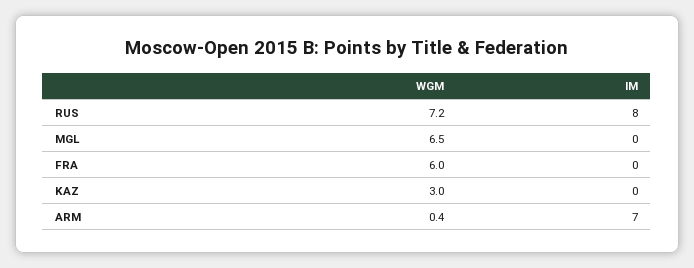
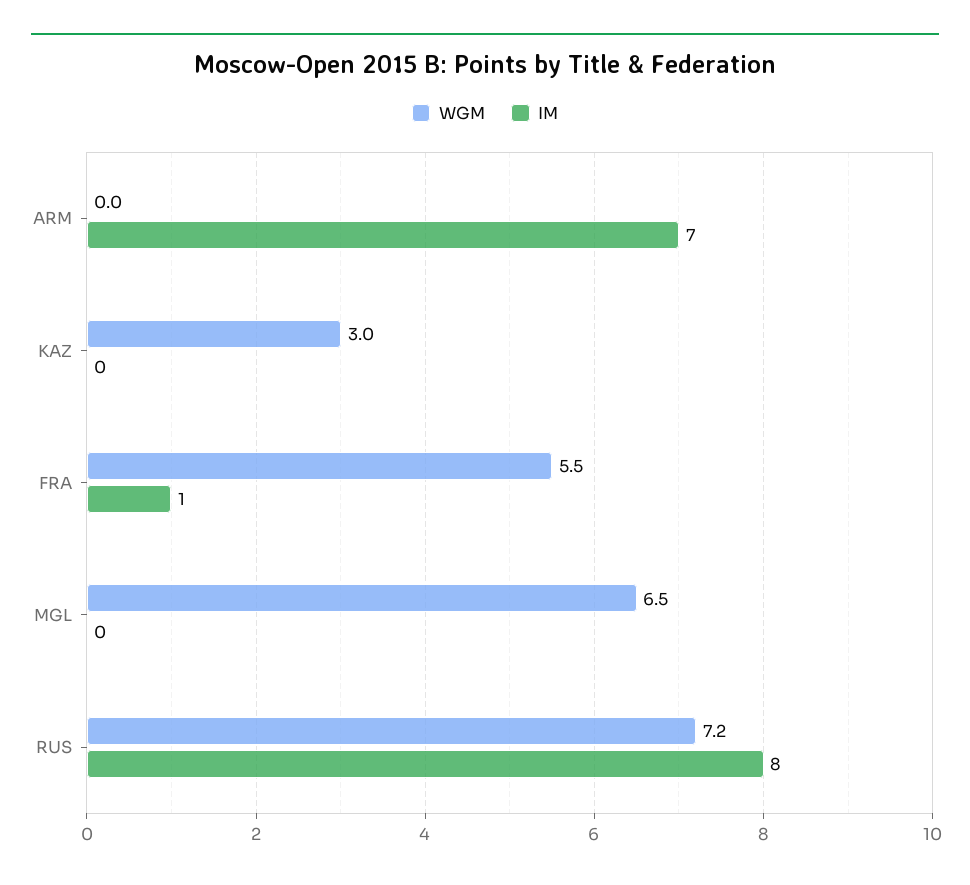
  {
    "WGM": {
      "RUS": 7.2,
      "MGL": 6.5,
-     "FRA": 6,
+     "FRA": 5.5,
      "KAZ": 3,
-     "ARM": 0.4
+     "ARM": 0
    },
    "IM": {
      "RUS": 8,
      "MGL": 0,
-     "FRA": 0,
+     "FRA": 1,
      "KAZ": 0,
      "ARM": 7
    }
  }

